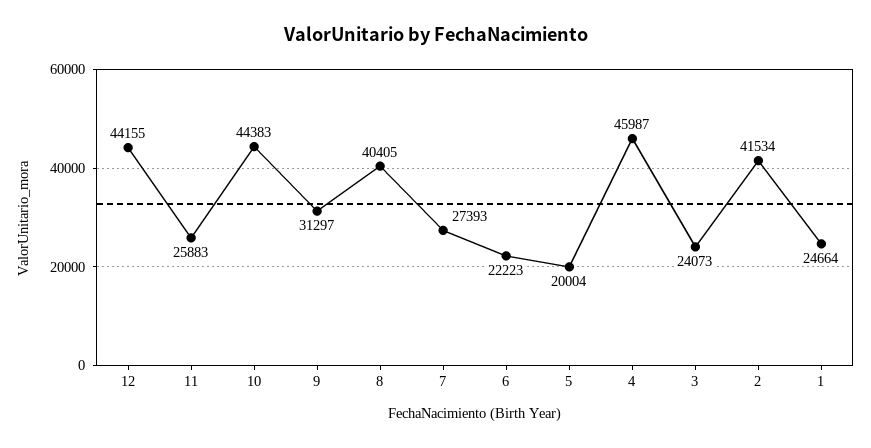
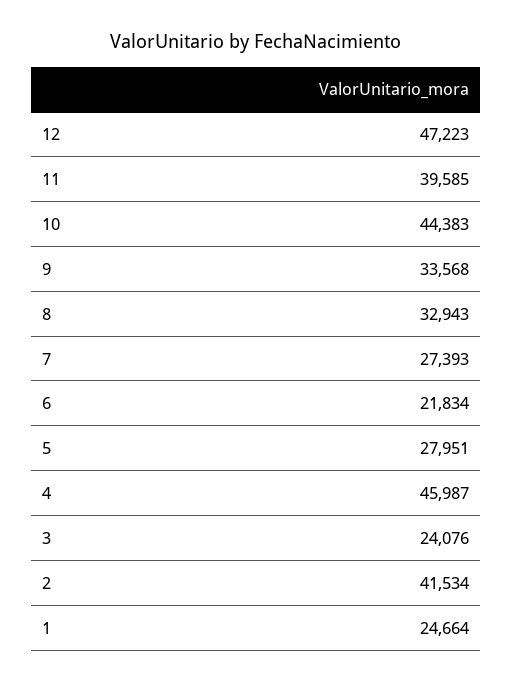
  {
-   "12": 44155,
+   "12": 47223,
-   "11": 25883,
+   "11": 39585,
    "10": 44383,
-   "9": 31297,
+   "9": 33568,
-   "8": 40405,
+   "8": 32943,
    "7": 27393,
-   "6": 22223,
+   "6": 21834,
-   "5": 20004,
+   "5": 27951,
    "4": 45987,
-   "3": 24073,
+   "3": 24076,
    "2": 41534,
    "1": 24664
  }

